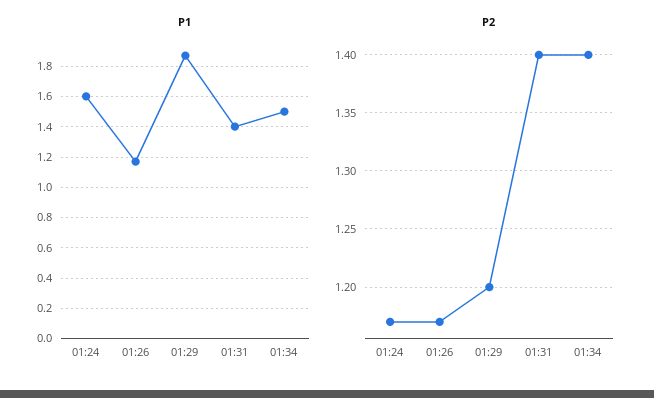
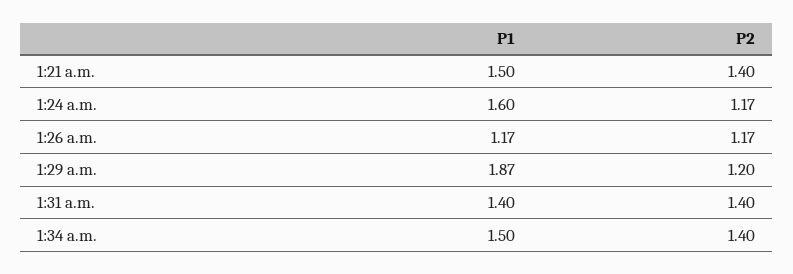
  {
    "P1": {
      "01:24": 1.6,
      "01:26": 1.17,
      "01:29": 1.87,
      "01:31": 1.4,
-     "01:34": 1.5
+     "01:34": 1.5,
+     "1:21 a.m.": 1.5
    },
    "P2": {
      "01:24": 1.17,
      "01:26": 1.17,
      "01:29": 1.2,
      "01:31": 1.4,
-     "01:34": 1.4
+     "01:34": 1.4,
+     "1:21 a.m.": 1.4
    }
  }

